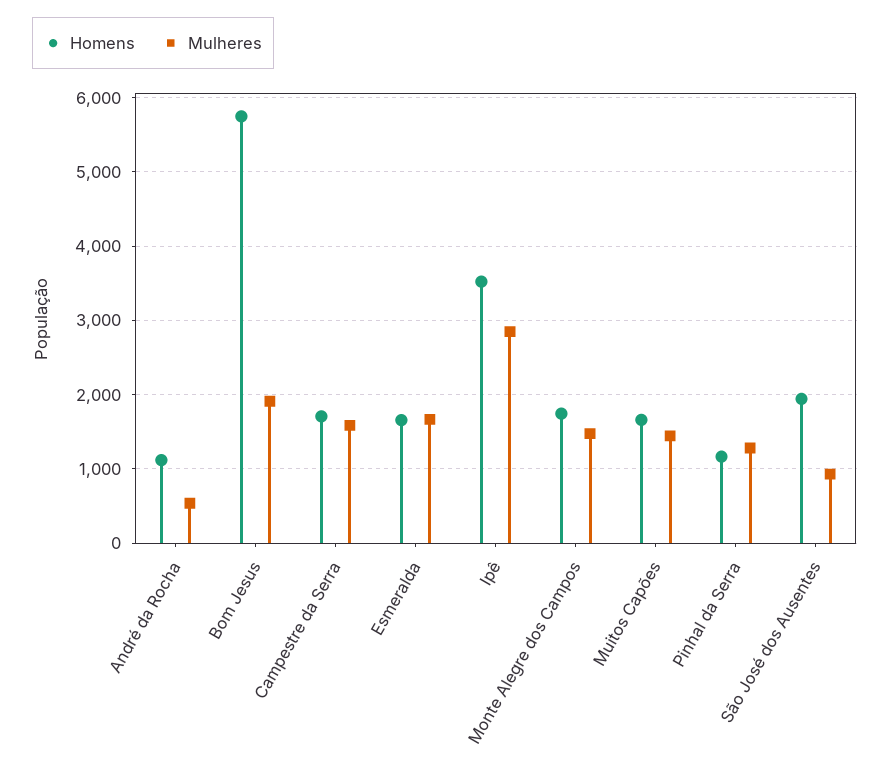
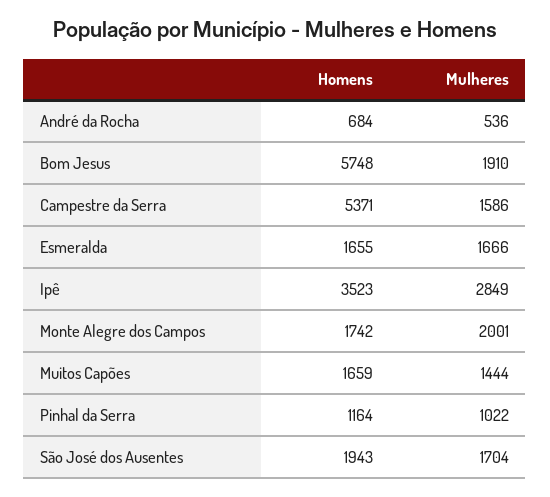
  {
    "Homens": {
-     "André da Rocha": 1100,
+     "André da Rocha": 684,
      "Bom Jesus": 5748,
-     "Campestre da Serra": 1700,
+     "Campestre da Serra": 5371,
      "Esmeralda": 1655,
      "Ipê": 3523,
      "Monte Alegre dos Campos": 1742,
      "Muitos Capões": 1659,
      "Pinhal da Serra": 1164,
      "São José dos Ausentes": 1943
    },
    "Mulheres": {
      "André da Rocha": 536,
      "Bom Jesus": 1910,
      "Campestre da Serra": 1586,
      "Esmeralda": 1666,
      "Ipê": 2849,
-     "Monte Alegre dos Campos": 1500,
+     "Monte Alegre dos Campos": 2001,
      "Muitos Capões": 1444,
-     "Pinhal da Serra": 1300,
+     "Pinhal da Serra": 1022,
-     "São José dos Ausentes": 900
+     "São José dos Ausentes": 1704
    }
  }

